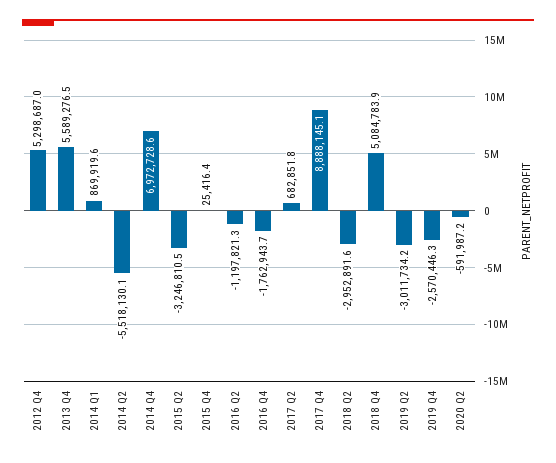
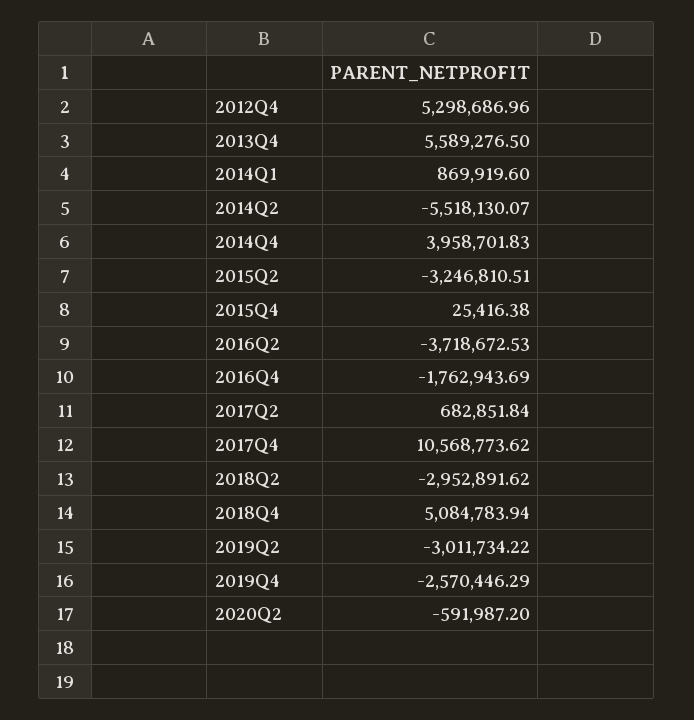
  {
    "2012 Q4": 5298686.96,
    "2013 Q4": 5589276.5,
    "2014 Q1": 869919.6,
    "2014 Q2": -5518130.07,
-   "2014 Q4": 6972728.6,
+   "2014 Q4": 3958701.83,
    "2015 Q2": -3246810.51,
    "2015 Q4": 25416.38,
-   "2016 Q2": -1197821.3,
+   "2016 Q2": -3718672.53,
    "2016 Q4": -1762943.69,
    "2017 Q2": 682851.84,
-   "2017 Q4": 8888145.1,
+   "2017 Q4": 10568773.62,
    "2018 Q2": -2952891.62,
    "2018 Q4": 5084783.94,
    "2019 Q2": -3011734.22,
    "2019 Q4": -2570446.29,
    "2020 Q2": -591987.2
  }

